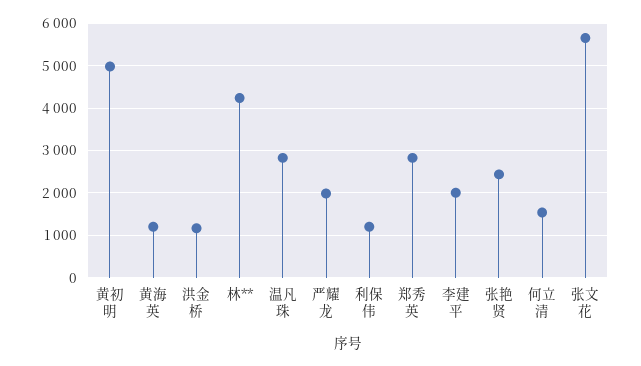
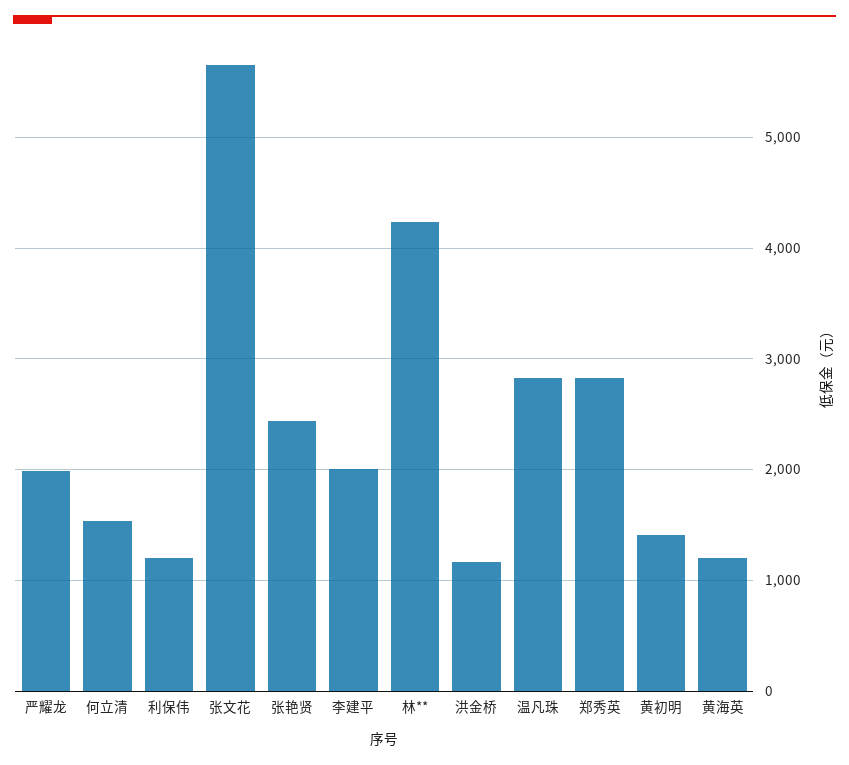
  {
-   "黄初明": 5000,
+   "黄初明": 1400,
    "黄海英": 1200,
    "洪金桥": 1200,
    "林**": 4200,
    "温凡珠": 2800,
    "严耀龙": 2000,
    "利保伟": 1200,
    "郑秀英": 2800,
    "李建平": 2000,
    "张艳贤": 2400,
    "何立清": 1500,
    "张文花": 5700
  }

